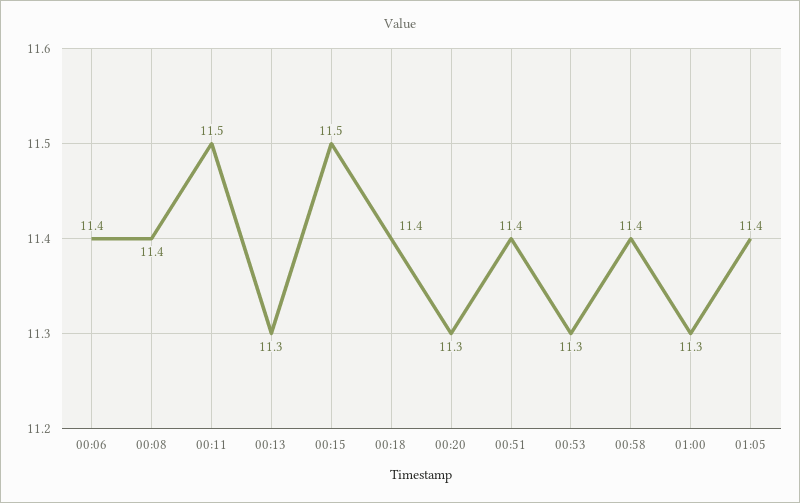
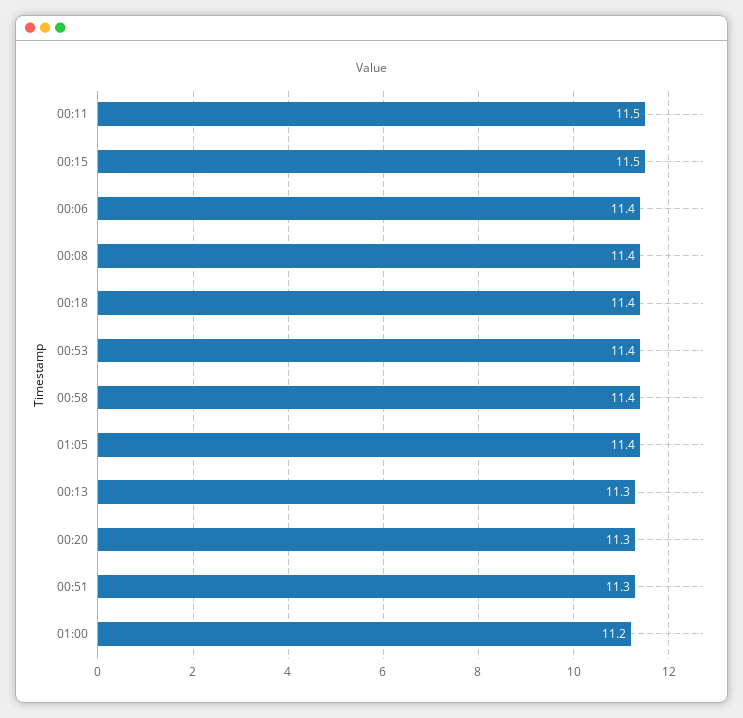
  {
    "00:06": 11.4,
    "00:08": 11.4,
    "00:11": 11.5,
    "00:13": 11.3,
    "00:15": 11.5,
    "00:18": 11.4,
    "00:20": 11.3,
-   "00:51": 11.4,
+   "00:51": 11.3,
-   "00:53": 11.3,
+   "00:53": 11.4,
    "00:58": 11.4,
-   "01:00": 11.3,
+   "01:00": 11.2,
    "01:05": 11.4
  }

